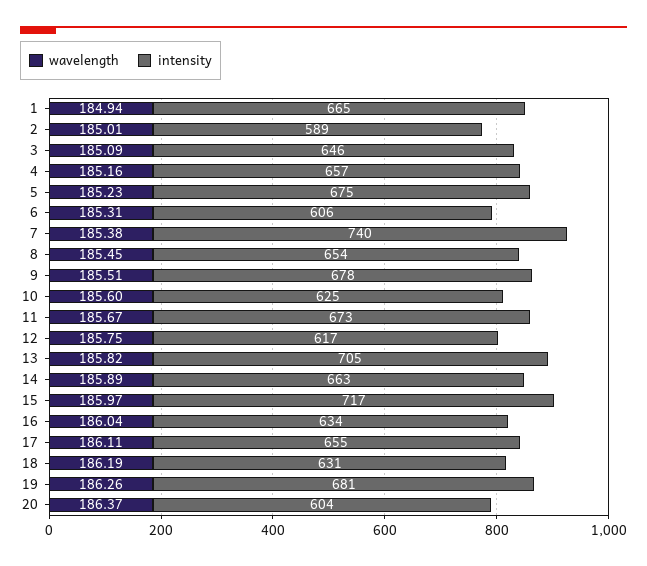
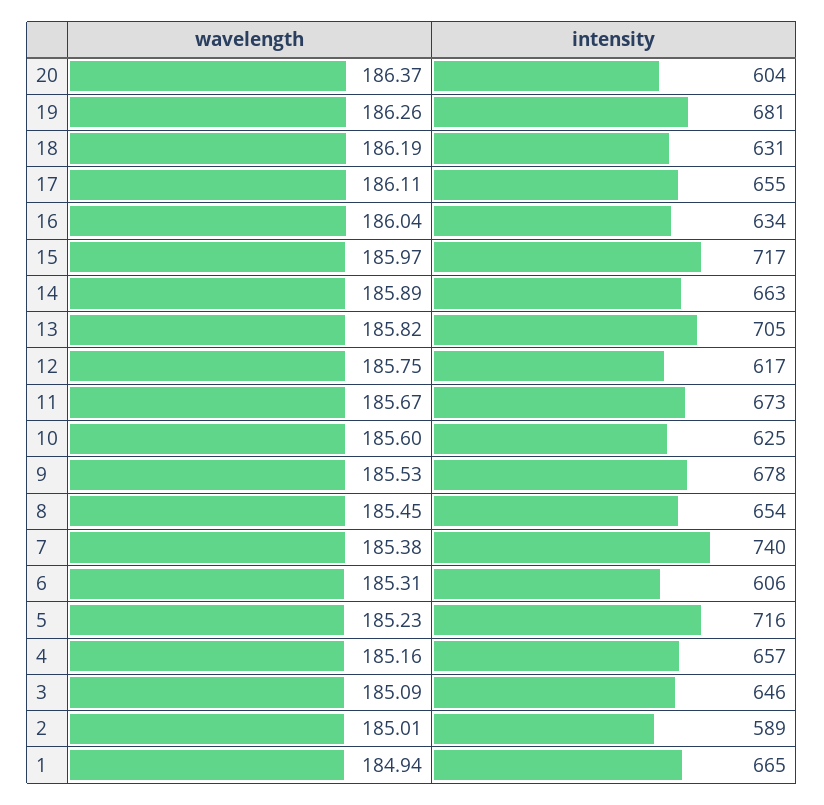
  {
    "wavelength": {
      "1": 184.94,
      "2": 185.01,
      "3": 185.09,
      "4": 185.16,
      "5": 185.23,
      "6": 185.31,
      "7": 185.38,
      "8": 185.45,
-     "9": 185.51,
+     "9": 185.53,
      "10": 185.6,
      "11": 185.67,
      "12": 185.75,
      "13": 185.82,
      "14": 185.89,
      "15": 185.97,
      "16": 186.04,
      "17": 186.11,
      "18": 186.19,
      "19": 186.26,
      "20": 186.37
    },
    "intensity": {
      "1": 665,
      "2": 589,
      "3": 646,
      "4": 657,
-     "5": 675,
+     "5": 716,
      "6": 606,
      "7": 740,
      "8": 654,
      "9": 678,
      "10": 625,
      "11": 673,
      "12": 617,
      "13": 705,
      "14": 663,
      "15": 717,
      "16": 634,
      "17": 655,
      "18": 631,
      "19": 681,
      "20": 604
    }
  }

